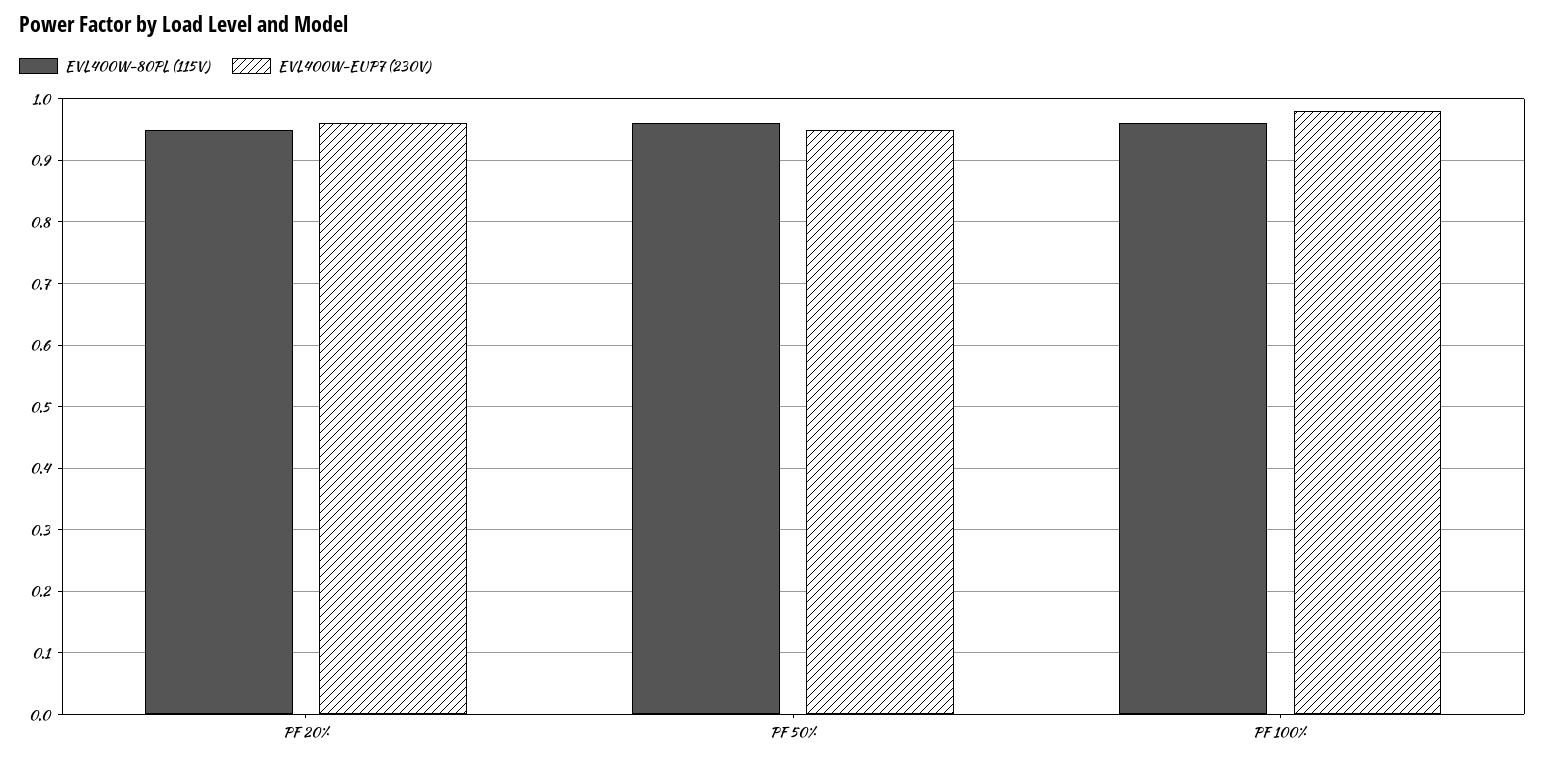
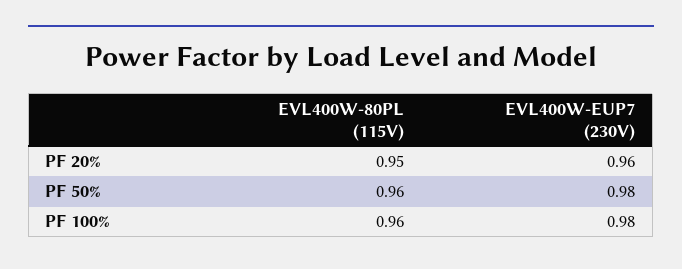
  {
    "EVL400W-80PL (115V)": {
      "PF 20%": 0.95,
      "PF 50%": 0.96,
      "PF 100%": 0.96
    },
    "EVL400W-EUP7 (230V)": {
      "PF 20%": 0.96,
-     "PF 50%": 0.95,
+     "PF 50%": 0.98,
      "PF 100%": 0.98
    }
  }

